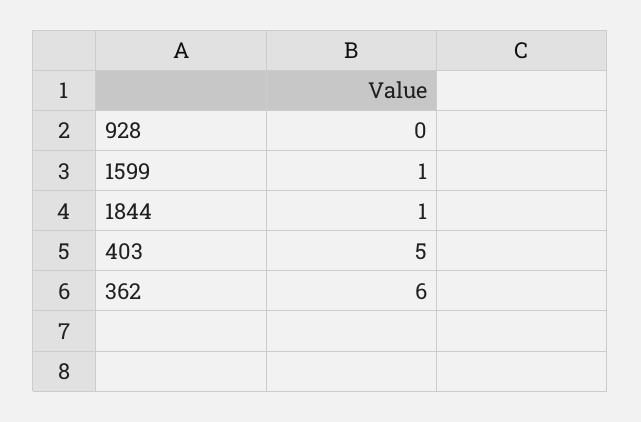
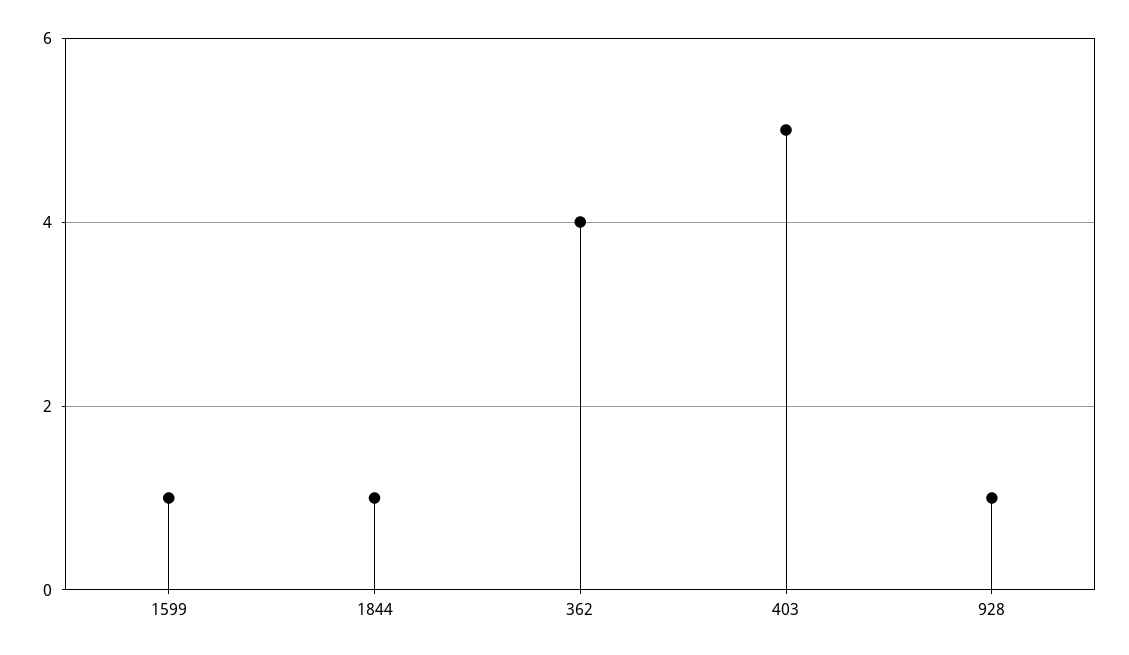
  {
-   "928": 0,
+   "928": 1,
    "1599": 1,
    "1844": 1,
    "403": 5,
-   "362": 6
+   "362": 4
  }

